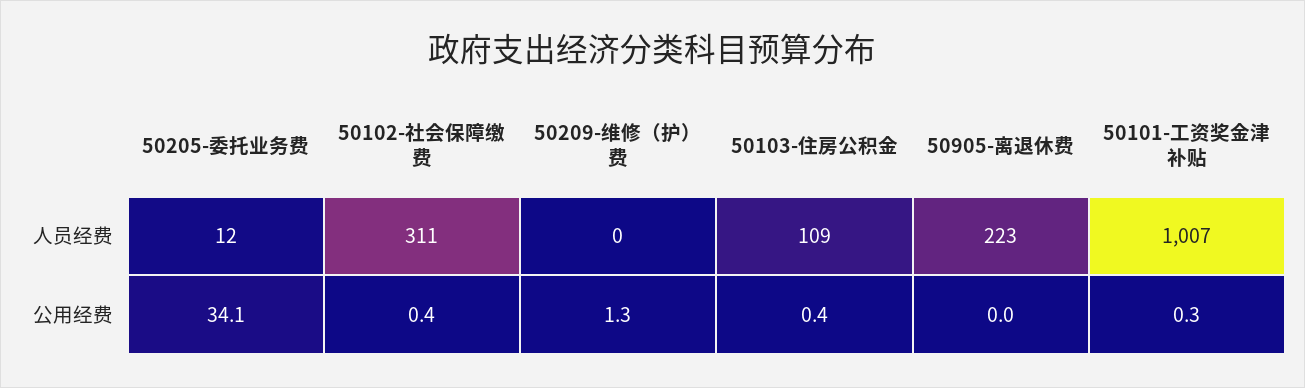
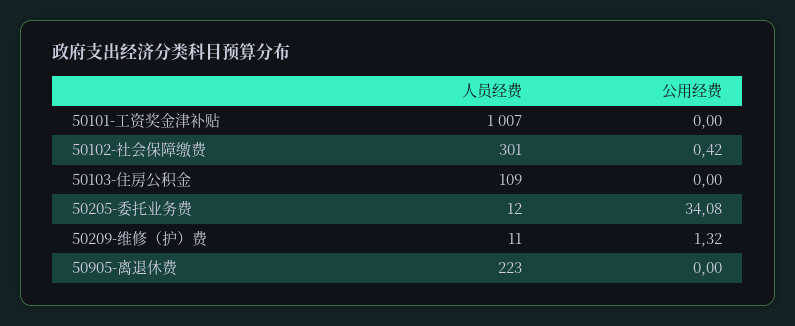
  {
    "50205-委托业务费": {
      "人员经费": 12,
      "公用经费": 34.08
    },
    "50102-社会保障缴费": {
-     "人员经费": 311,
+     "人员经费": 301,
      "公用经费": 0.42
    },
    "50209-维修（护）费": {
-     "人员经费": 0,
+     "人员经费": 11,
      "公用经费": 1.32
    },
    "50103-住房公积金": {
      "人员经费": 109,
-     "公用经费": 0.4
+     "公用经费": 0
    },
    "50905-离退休费": {
      "人员经费": 223,
      "公用经费": 0
    },
    "50101-工资奖金津补贴": {
      "人员经费": 1007,
-     "公用经费": 0.3
+     "公用经费": 0
    }
  }

